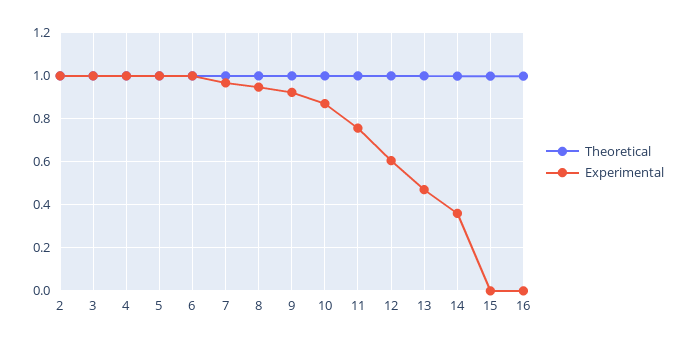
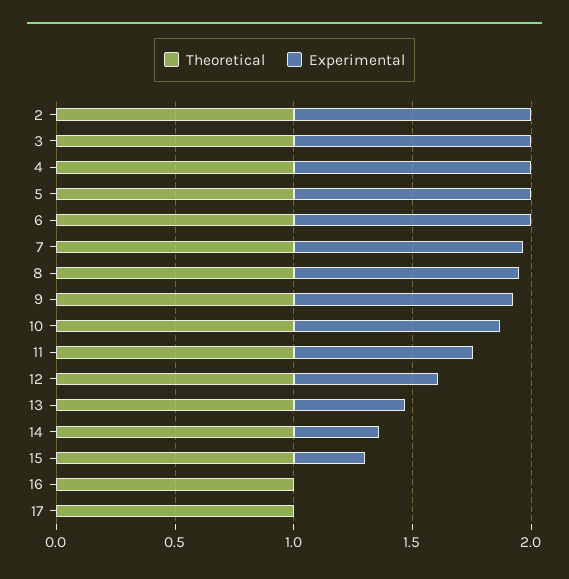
  {
    "Theoretical": {
      "2": 1,
      "3": 1,
      "4": 1,
      "5": 1,
      "6": 1,
      "7": 1,
      "8": 1,
      "9": 1,
      "10": 1,
      "11": 1,
      "12": 1,
      "13": 1,
      "14": 1,
      "15": 1,
-     "16": 1
+     "16": 1,
+     "17": 1
    },
    "Experimental": {
      "2": 1,
      "3": 1,
      "4": 1,
      "5": 1,
      "6": 1,
      "7": 0.95,
      "8": 0.95,
      "9": 0.9,
      "10": 0.85,
      "11": 0.75,
      "12": 0.6,
      "13": 0.45,
      "14": 0.35,
-     "15": 0,
+     "15": 0.3,
-     "16": 0
+     "16": 0,
+     "17": 0
    }
  }

